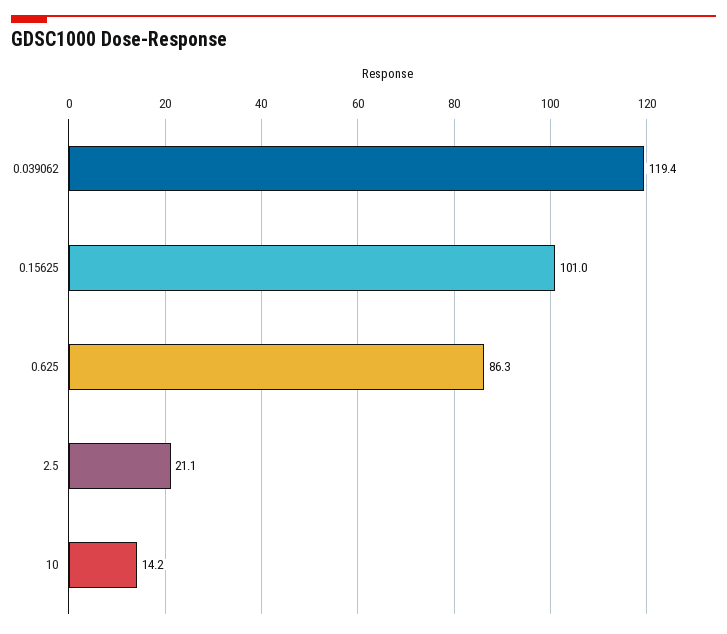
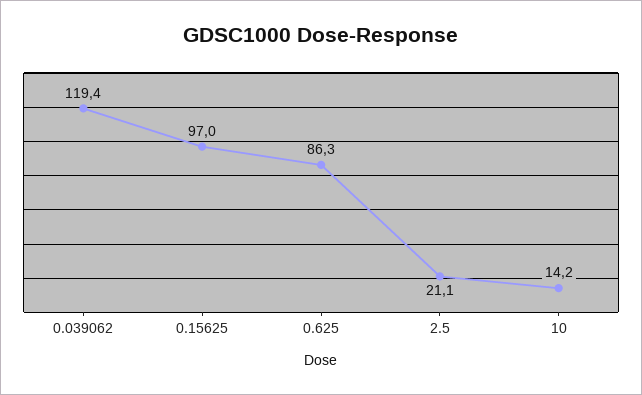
  {
    "0.039062": 119.4,
-   "0.15625": 101,
+   "0.15625": 97,
    "0.625": 86.3,
    "2.5": 21.1,
    "10": 14.2
  }

